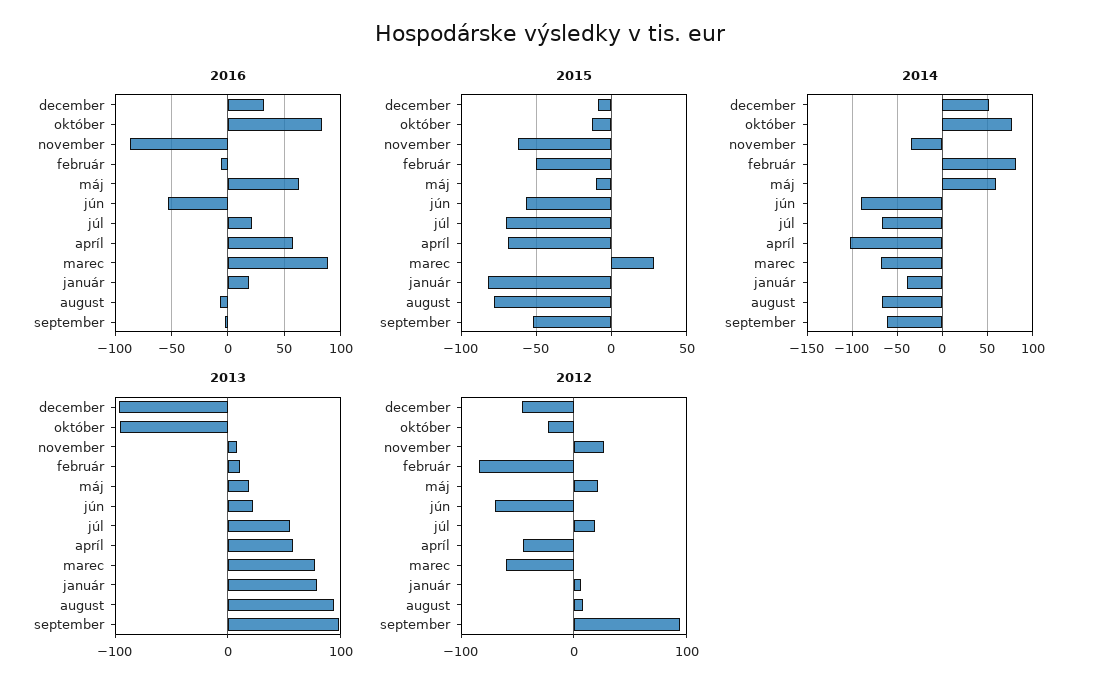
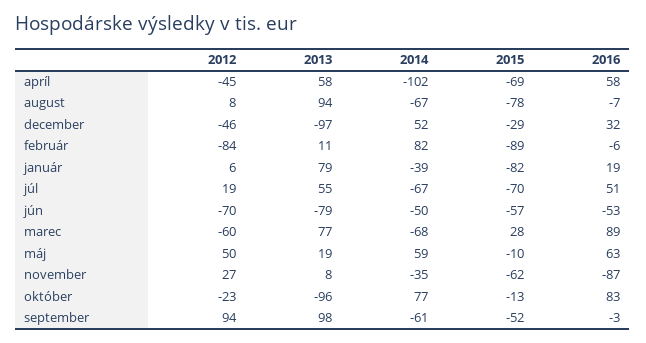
  {
    "2016": {
      "december": 32,
      "október": 83,
      "november": -87,
      "február": -6,
      "máj": 63,
      "jún": -53,
-     "júl": 20,
+     "júl": 51,
      "apríl": 58,
      "marec": 89,
      "január": 19,
      "august": -7,
      "september": -3
    },
    "2015": {
-     "december": -10,
+     "december": -29,
      "október": -13,
      "november": -62,
-     "február": -50,
+     "február": -89,
      "máj": -10,
      "jún": -57,
      "júl": -70,
      "apríl": -69,
      "marec": 28,
      "január": -82,
      "august": -78,
      "september": -52
    },
    "2014": {
      "december": 52,
      "október": 77,
      "november": -35,
      "február": 82,
      "máj": 59,
-     "jún": -90,
+     "jún": -50,
      "júl": -67,
      "apríl": -102,
      "marec": -68,
      "január": -39,
      "august": -67,
      "september": -61
    },
    "2013": {
      "december": -97,
      "október": -96,
      "november": 8,
      "február": 11,
      "máj": 19,
-     "jún": 20,
+     "jún": -79,
      "júl": 55,
      "apríl": 58,
      "marec": 77,
      "január": 79,
      "august": 94,
      "september": 98
    },
    "2012": {
      "december": -46,
      "október": -23,
      "november": 27,
      "február": -84,
-     "máj": 20,
+     "máj": 50,
      "jún": -70,
      "júl": 19,
      "apríl": -45,
      "marec": -60,
      "január": 6,
      "august": 8,
      "september": 94
    }
  }

